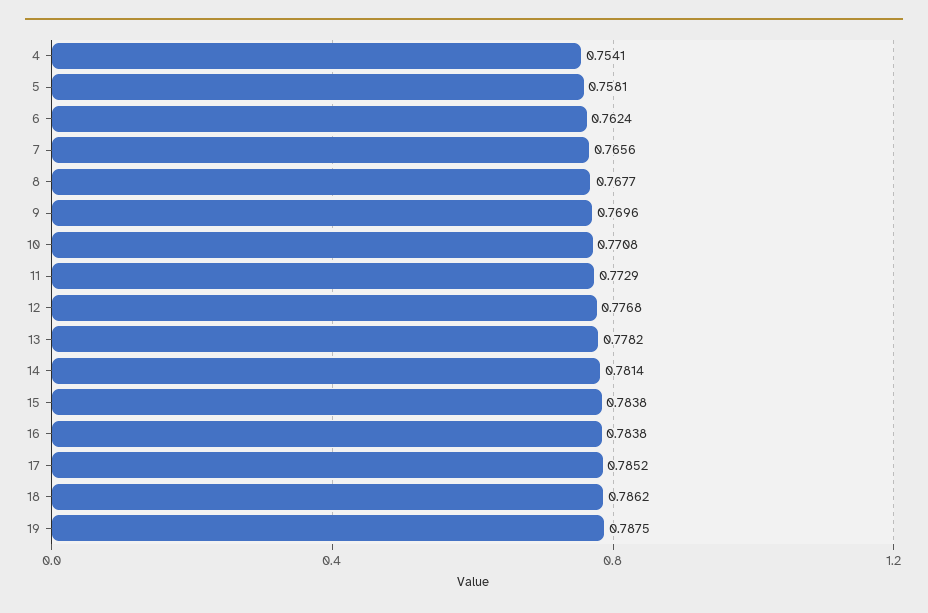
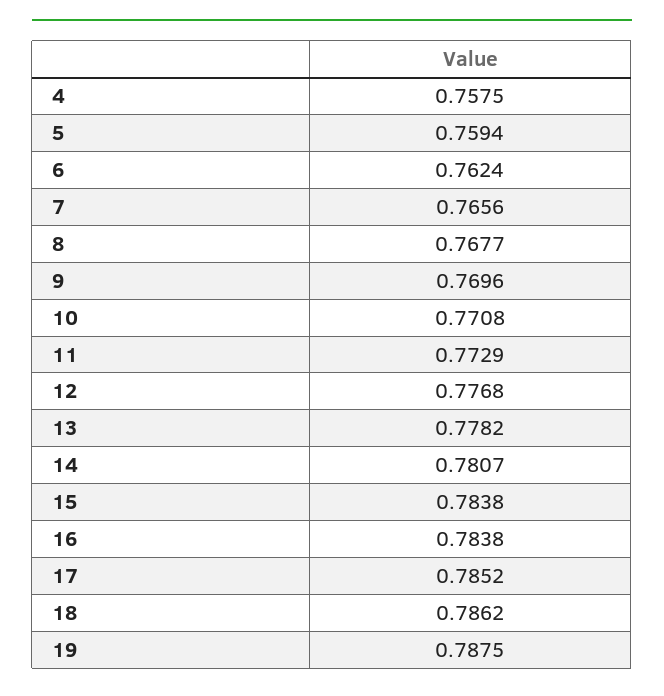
  {
-   "4": 0.7541,
+   "4": 0.7575,
-   "5": 0.7581,
+   "5": 0.7594,
    "6": 0.7624,
    "7": 0.7656,
    "8": 0.7677,
    "9": 0.7696,
    "10": 0.7708,
    "11": 0.7729,
    "12": 0.7768,
    "13": 0.7782,
-   "14": 0.7814,
+   "14": 0.7807,
    "15": 0.7838,
    "16": 0.7838,
    "17": 0.7852,
    "18": 0.7862,
    "19": 0.7875
  }

